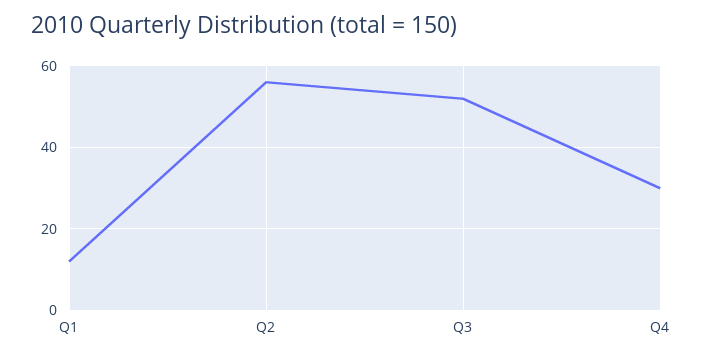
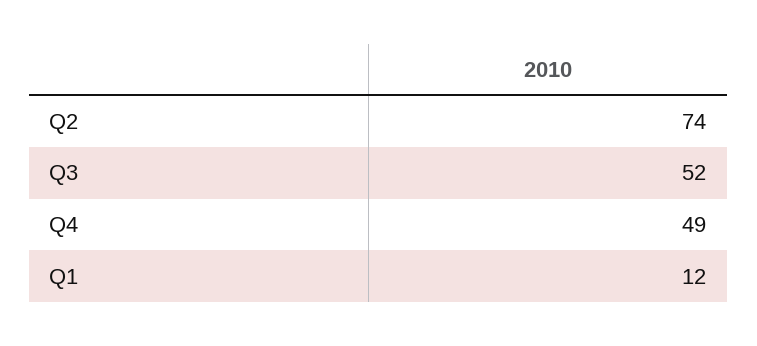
  {
    "Q1": 12,
-   "Q2": 55,
+   "Q2": 74,
    "Q3": 52,
-   "Q4": 30
+   "Q4": 49
  }

